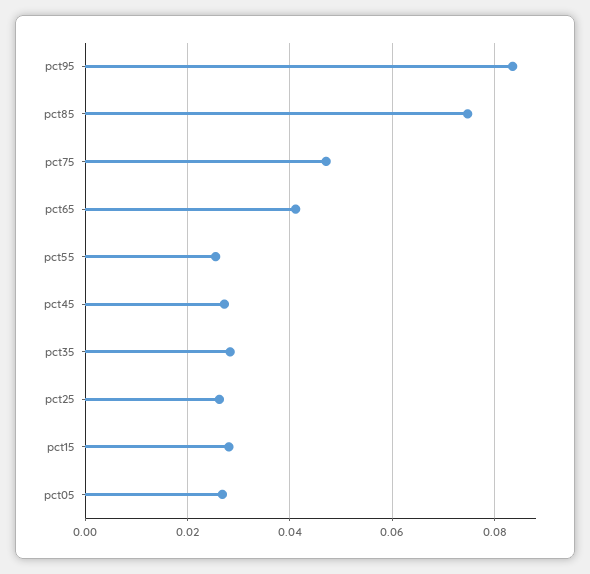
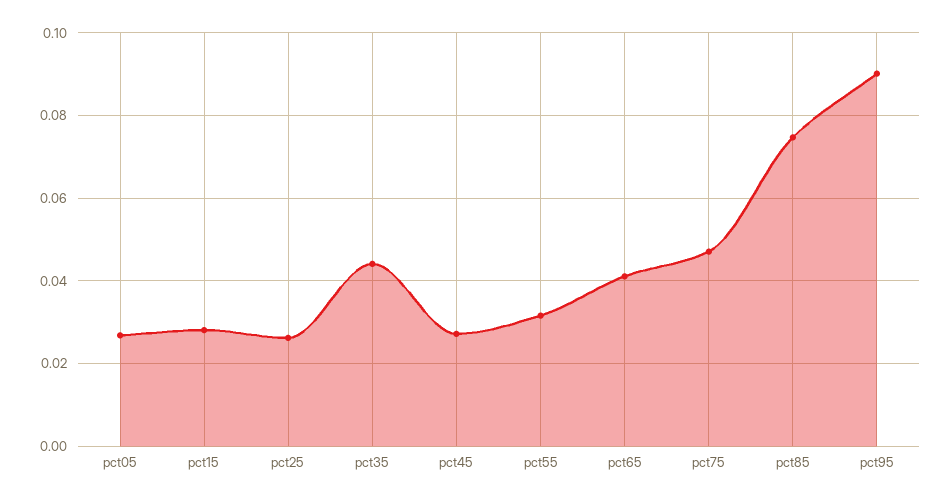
  {
-   "pct95": 0.084,
+   "pct95": 0.09,
    "pct85": 0.074,
    "pct75": 0.048,
    "pct65": 0.042,
-   "pct55": 0.026,
+   "pct55": 0.032,
    "pct45": 0.028,
-   "pct35": 0.028,
+   "pct35": 0.044,
    "pct25": 0.026,
    "pct15": 0.028,
    "pct05": 0.026
  }

